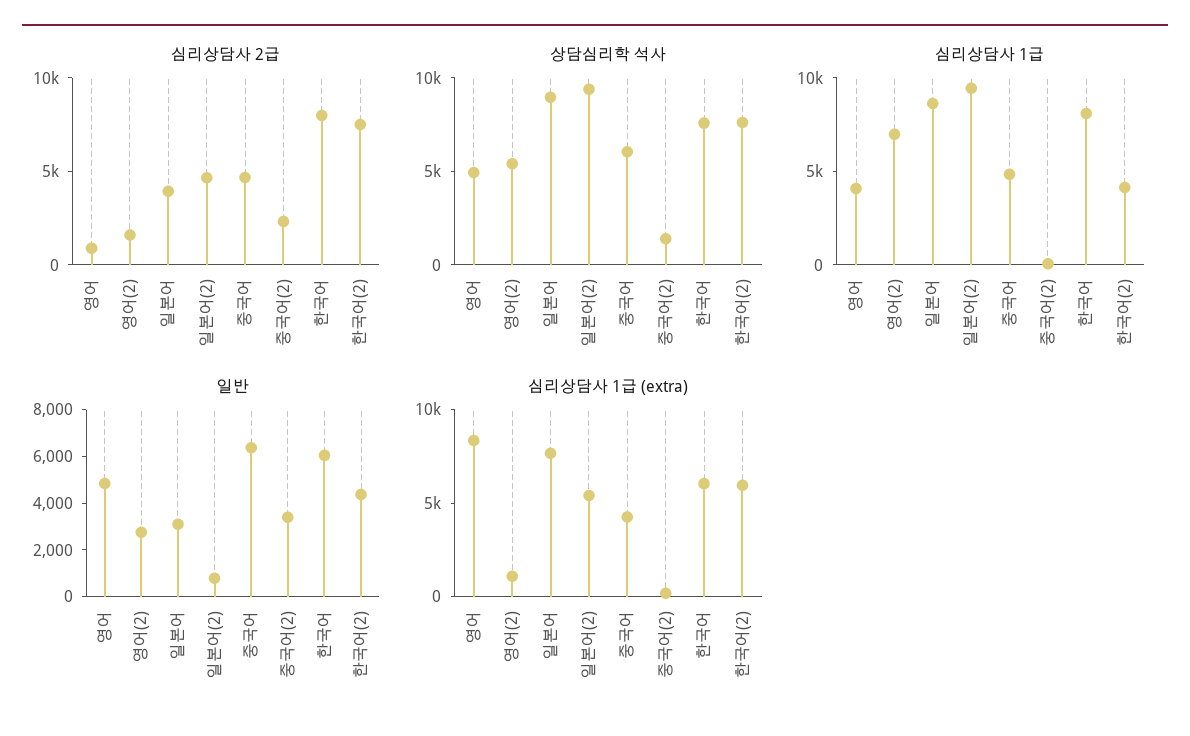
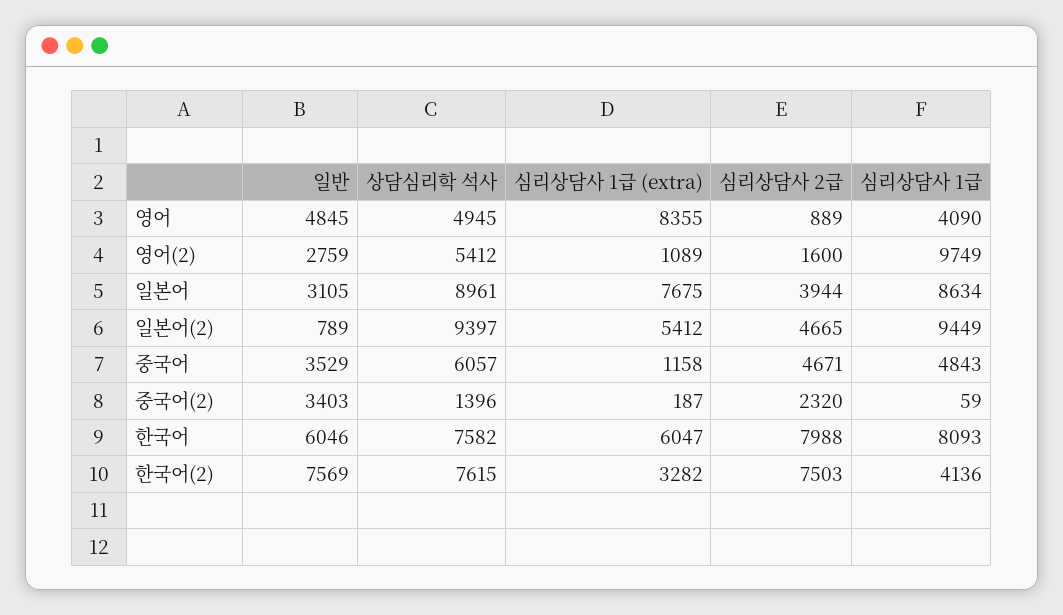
  {
    "심리상담사 2급": {
      "영어": 889,
      "영어(2)": 1600,
      "일본어": 3944,
      "일본어(2)": 4665,
      "중국어": 4671,
      "중국어(2)": 2320,
      "한국어": 7988,
      "한국어(2)": 7503
    },
    "상담심리학 석사": {
      "영어": 4945,
      "영어(2)": 5412,
      "일본어": 8961,
      "일본어(2)": 9397,
      "중국어": 6057,
      "중국어(2)": 1396,
      "한국어": 7582,
      "한국어(2)": 7615
    },
    "심리상담사 1급": {
      "영어": 4090,
-     "영어(2)": 7000,
+     "영어(2)": 9749,
      "일본어": 8634,
      "일본어(2)": 9449,
      "중국어": 4843,
      "중국어(2)": 59,
      "한국어": 8093,
      "한국어(2)": 4136
    },
    "일반": {
      "영어": 4845,
      "영어(2)": 2759,
      "일본어": 3105,
      "일본어(2)": 789,
-     "중국어": 6500,
+     "중국어": 3529,
      "중국어(2)": 3403,
      "한국어": 6046,
-     "한국어(2)": 4500
+     "한국어(2)": 7569
    },
    "심리상담사 1급 (extra)": {
      "영어": 8355,
      "영어(2)": 1089,
      "일본어": 7675,
      "일본어(2)": 5412,
-     "중국어": 4000,
+     "중국어": 1158,
      "중국어(2)": 187,
      "한국어": 6047,
-     "한국어(2)": 6000
+     "한국어(2)": 3282
    }
  }

